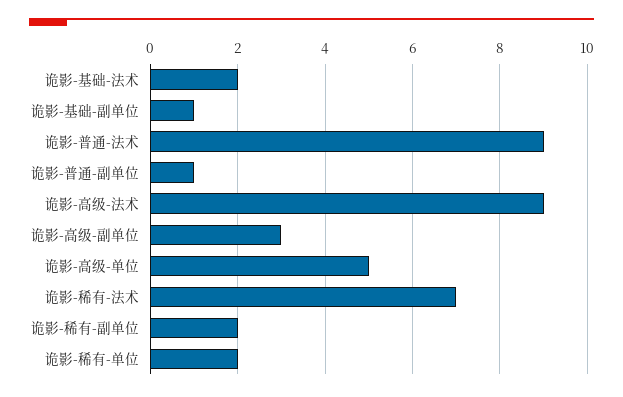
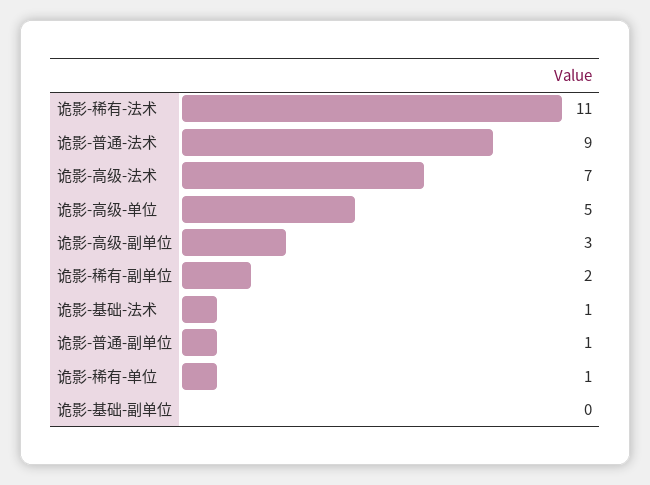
  {
-   "诡影-基础-法术": 2,
+   "诡影-基础-法术": 1,
-   "诡影-基础-副单位": 1,
+   "诡影-基础-副单位": 0,
    "诡影-普通-法术": 9,
    "诡影-普通-副单位": 1,
-   "诡影-高级-法术": 9,
+   "诡影-高级-法术": 7,
    "诡影-高级-副单位": 3,
    "诡影-高级-单位": 5,
-   "诡影-稀有-法术": 7,
+   "诡影-稀有-法术": 11,
    "诡影-稀有-副单位": 2,
-   "诡影-稀有-单位": 2
+   "诡影-稀有-单位": 1
  }

